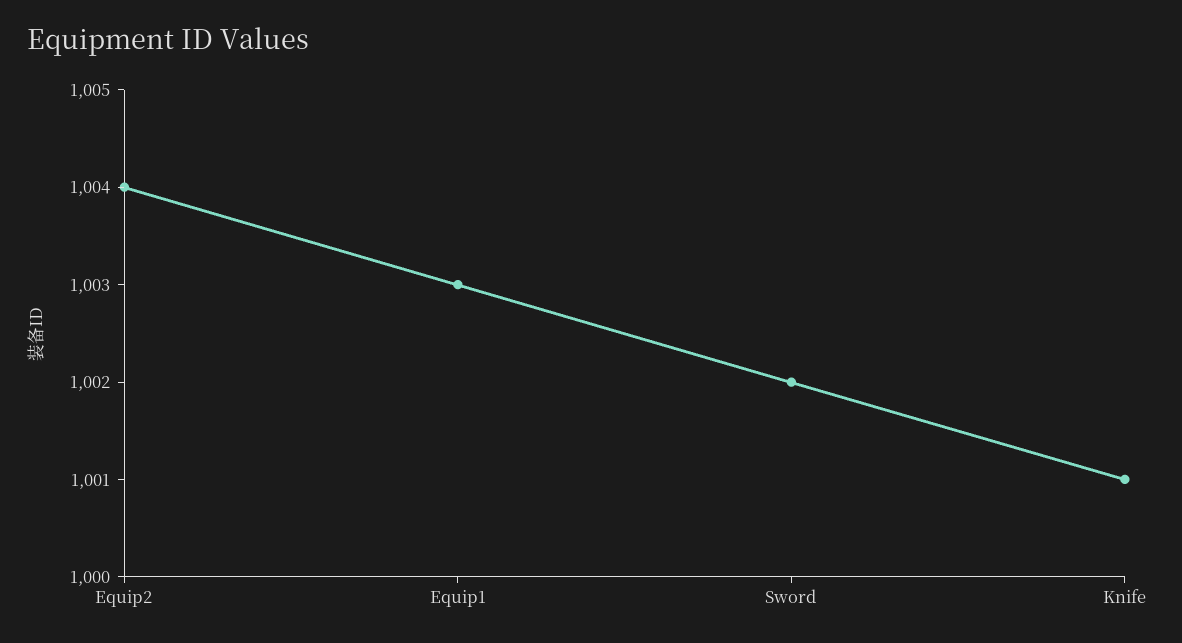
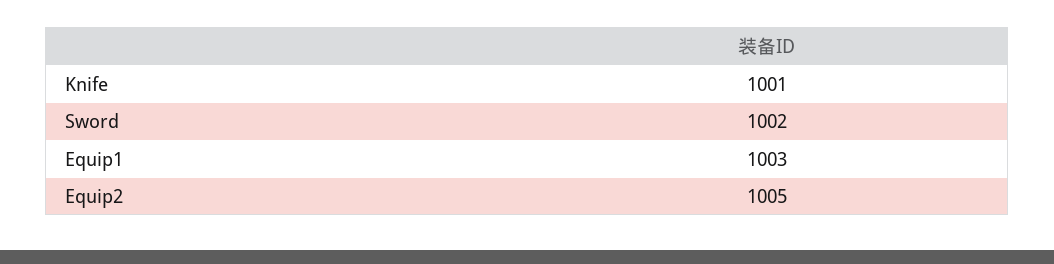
  {
-   "Equip2": 1004,
+   "Equip2": 1005,
    "Equip1": 1003,
    "Sword": 1002,
    "Knife": 1001
  }

